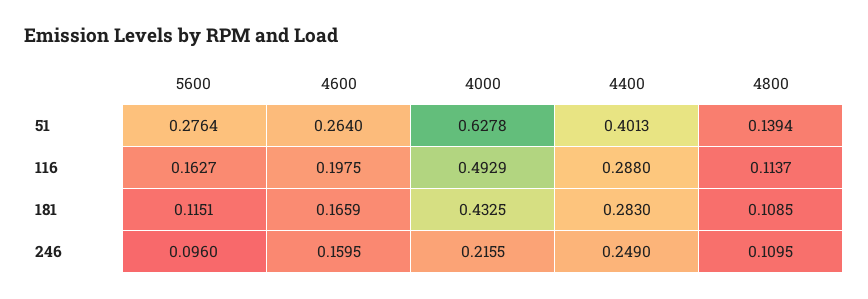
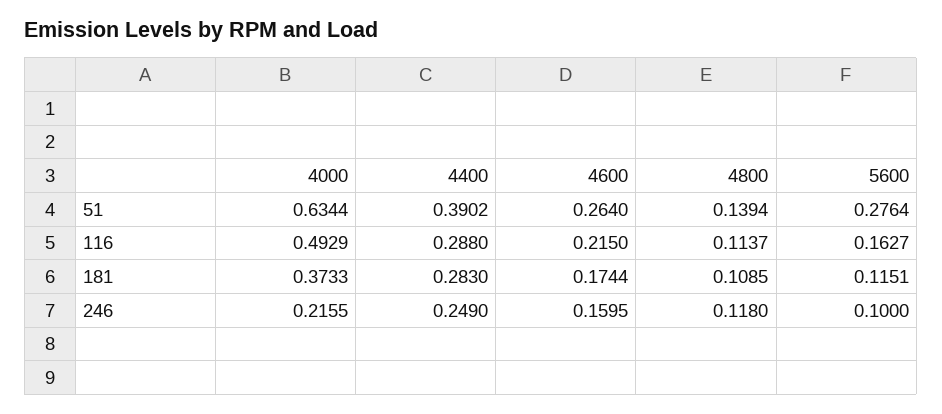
  {
    "5600": {
      "51": 0.2764,
      "116": 0.1627,
      "181": 0.1151,
-     "246": 0.096
+     "246": 0.1
    },
    "4600": {
      "51": 0.264,
-     "116": 0.1975,
+     "116": 0.215,
-     "181": 0.1659,
+     "181": 0.1744,
      "246": 0.1595
    },
    "4000": {
-     "51": 0.6278,
+     "51": 0.6344,
      "116": 0.4929,
-     "181": 0.4325,
+     "181": 0.3733,
      "246": 0.2155
    },
    "4400": {
-     "51": 0.4013,
+     "51": 0.3902,
      "116": 0.288,
      "181": 0.283,
      "246": 0.249
    },
    "4800": {
      "51": 0.1394,
      "116": 0.1137,
      "181": 0.1085,
-     "246": 0.1095
+     "246": 0.118
    }
  }

